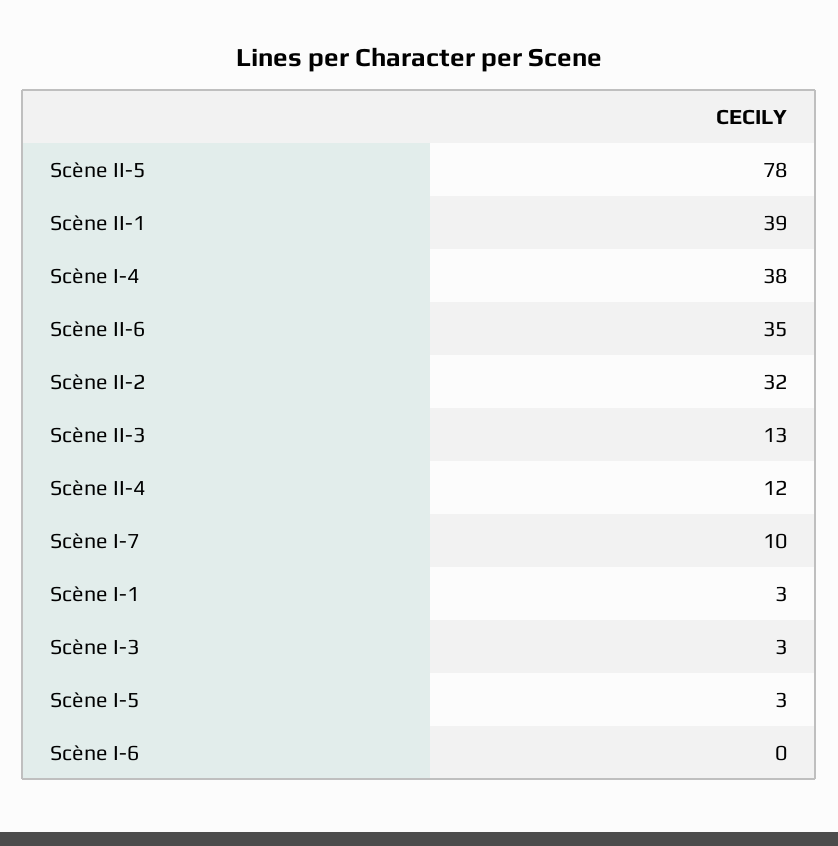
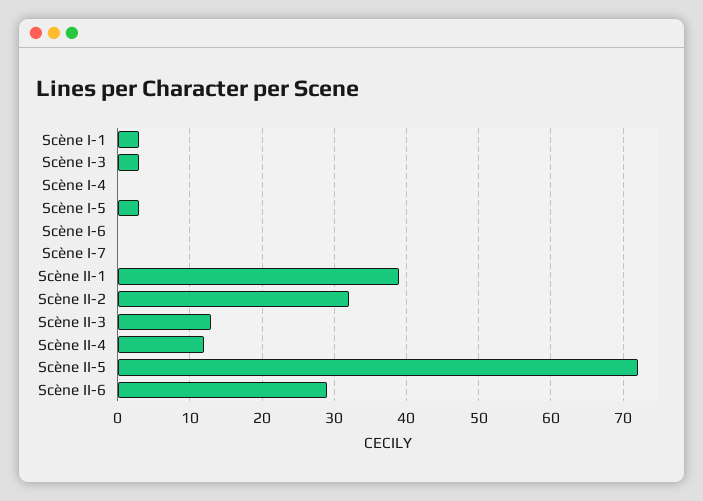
  {
-   "Scène II-5": 78,
+   "Scène II-5": 72,
    "Scène II-1": 39,
-   "Scène I-4": 38,
+   "Scène I-4": 0,
-   "Scène II-6": 35,
+   "Scène II-6": 29,
    "Scène II-2": 32,
    "Scène II-3": 13,
    "Scène II-4": 12,
-   "Scène I-7": 10,
+   "Scène I-7": 0,
    "Scène I-1": 3,
    "Scène I-3": 3,
    "Scène I-5": 3,
    "Scène I-6": 0
  }

